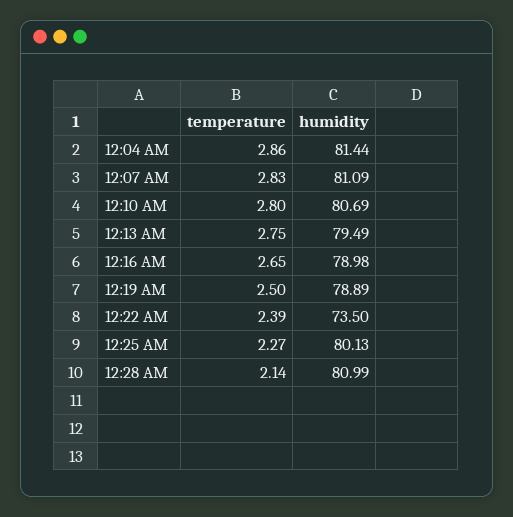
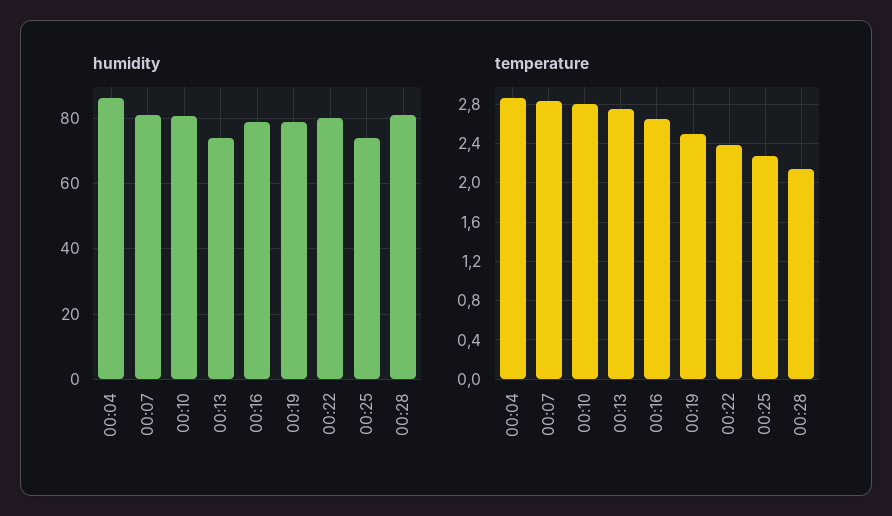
  {
    "temperature": {
      "12:04 AM": 2.86,
      "12:07 AM": 2.83,
      "12:10 AM": 2.8,
      "12:13 AM": 2.75,
      "12:16 AM": 2.65,
      "12:19 AM": 2.5,
      "12:22 AM": 2.39,
      "12:25 AM": 2.27,
      "12:28 AM": 2.14
    },
    "humidity": {
-     "12:04 AM": 81.44,
+     "12:04 AM": 86,
      "12:07 AM": 81.09,
      "12:10 AM": 80.69,
-     "12:13 AM": 79.49,
+     "12:13 AM": 74,
      "12:16 AM": 78.98,
      "12:19 AM": 78.89,
-     "12:22 AM": 73.5,
+     "12:22 AM": 80,
-     "12:25 AM": 80.13,
+     "12:25 AM": 74,
      "12:28 AM": 80.99
    }
  }

